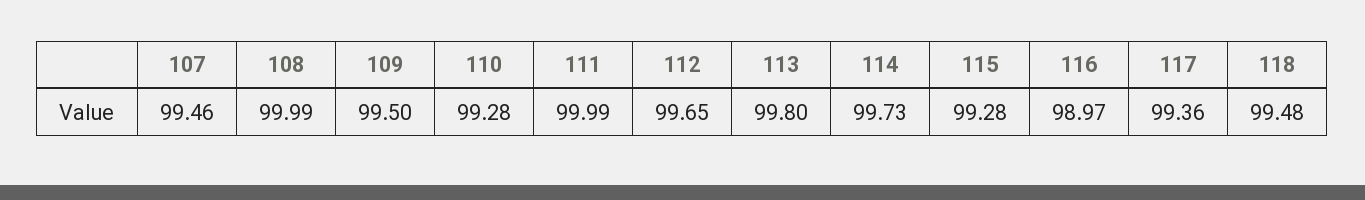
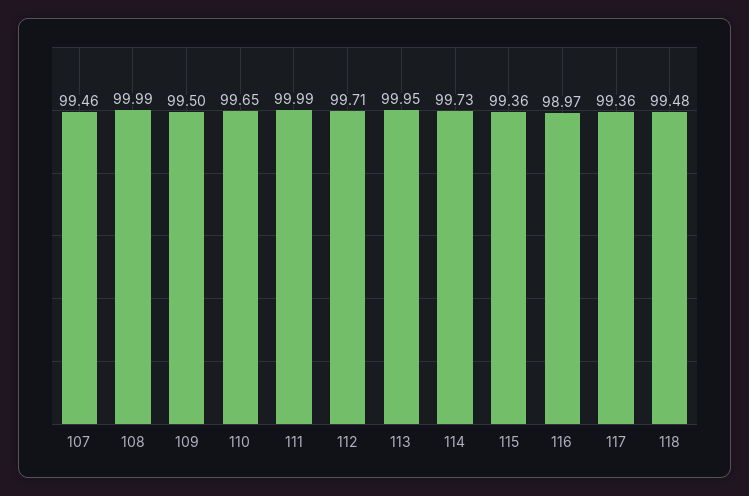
  {
    "107": 99.46,
    "108": 99.99,
    "109": 99.5,
-   "110": 99.28,
+   "110": 99.65,
    "111": 99.99,
-   "112": 99.65,
+   "112": 99.71,
-   "113": 99.8,
+   "113": 99.95,
    "114": 99.73,
-   "115": 99.28,
+   "115": 99.36,
    "116": 98.97,
    "117": 99.36,
    "118": 99.48
  }

